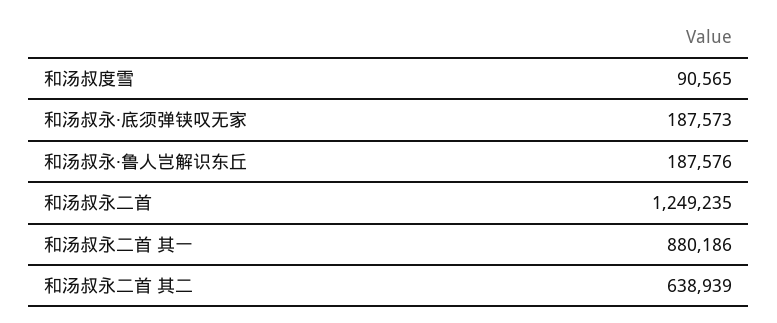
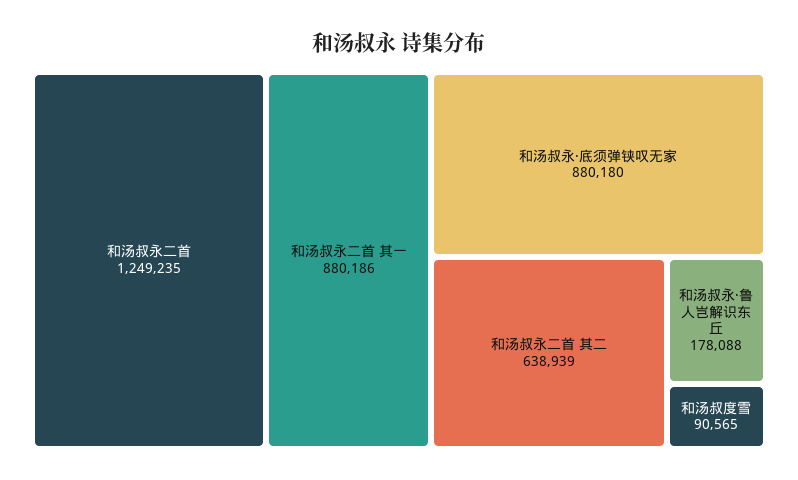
  {
    "和汤叔度雪": 90565,
-   "和汤叔永·底须弹铗叹无家": 187573,
+   "和汤叔永·底须弹铗叹无家": 880180,
-   "和汤叔永·鲁人岂解识东丘": 187576,
+   "和汤叔永·鲁人岂解识东丘": 178088,
    "和汤叔永二首": 1249235,
    "和汤叔永二首 其一": 880186,
    "和汤叔永二首 其二": 638939
  }

